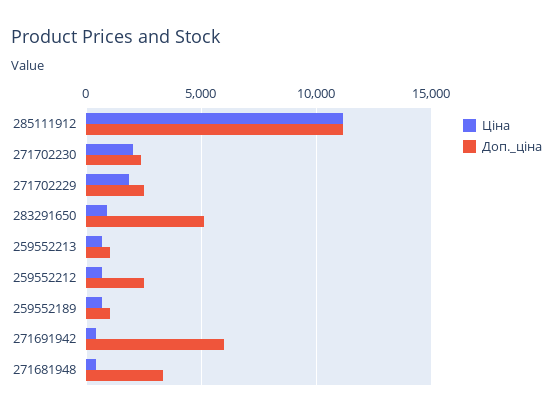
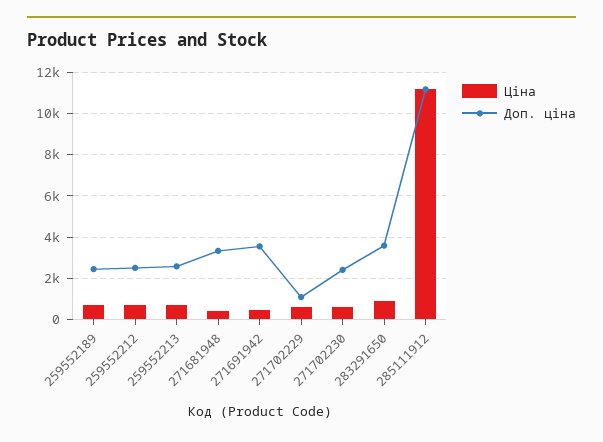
  {
    "Ціна": {
      "285111912": 11000,
-     "271702230": 2000,
+     "271702230": 500,
-     "271702229": 2000,
+     "271702229": 500,
      "283291650": 1000,
      "259552213": 500,
      "259552212": 500,
      "259552189": 500,
      "271691942": 500,
      "271681948": 500
    },
    "Доп._ціна": {
      "285111912": 11000,
      "271702230": 2500,
-     "271702229": 2500,
+     "271702229": 1000,
-     "283291650": 5000,
+     "283291650": 3500,
-     "259552213": 1000,
+     "259552213": 2500,
      "259552212": 2500,
-     "259552189": 1000,
+     "259552189": 2500,
-     "271691942": 6000,
+     "271691942": 3500,
      "271681948": 3500
    }
  }

